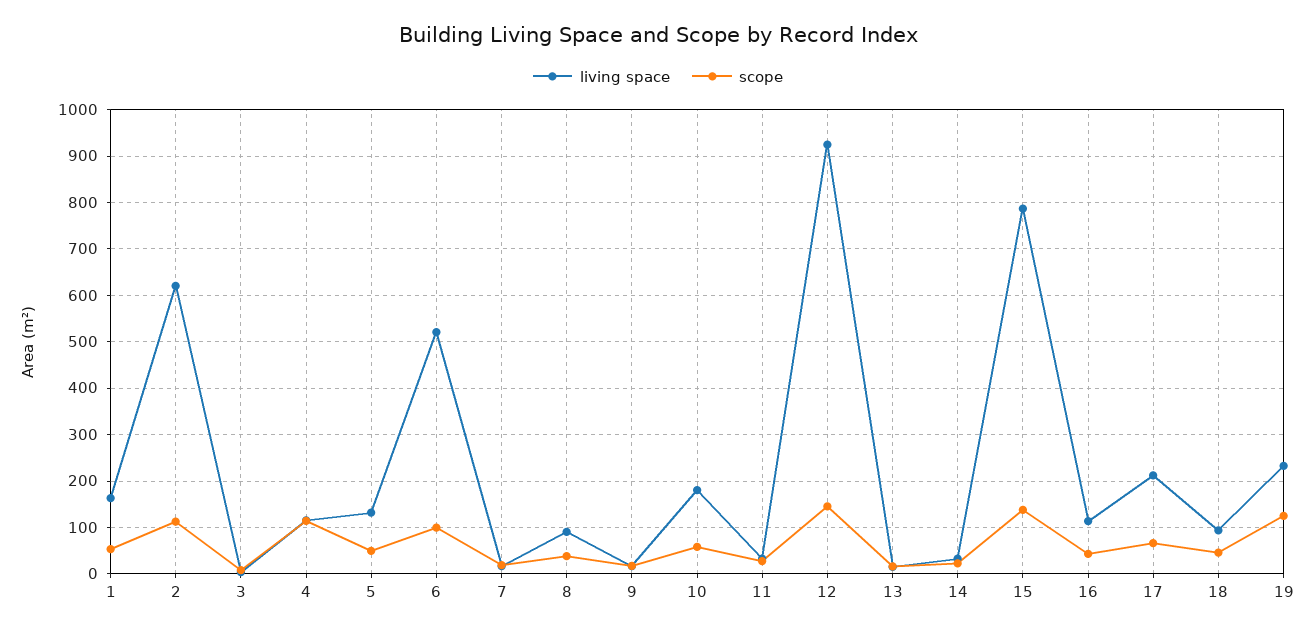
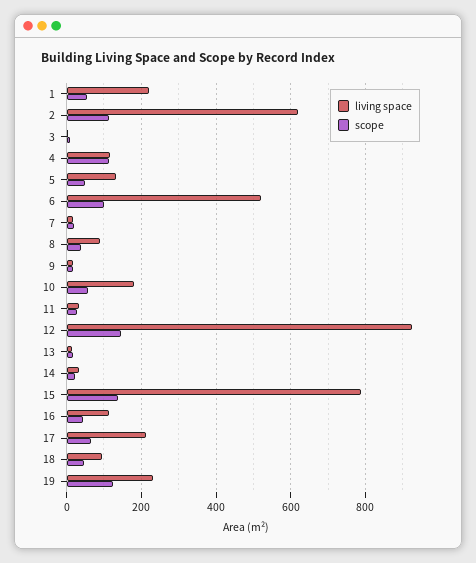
  {
    "living space": {
-     "1": 160,
+     "1": 220,
      "2": 620,
      "3": 0,
      "4": 120,
      "5": 140,
      "6": 520,
      "7": 20,
      "8": 100,
      "9": 20,
      "10": 180,
      "11": 40,
      "12": 920,
      "13": 20,
      "14": 40,
      "15": 780,
      "16": 120,
      "17": 220,
      "18": 100,
      "19": 240
    },
    "scope": {
      "1": 60,
      "2": 120,
      "3": 0,
      "4": 120,
      "5": 40,
      "6": 100,
      "7": 20,
      "8": 40,
      "9": 20,
      "10": 60,
      "11": 20,
      "12": 140,
      "13": 20,
      "14": 20,
      "15": 140,
      "16": 40,
      "17": 60,
      "18": 40,
      "19": 120
    }
  }

